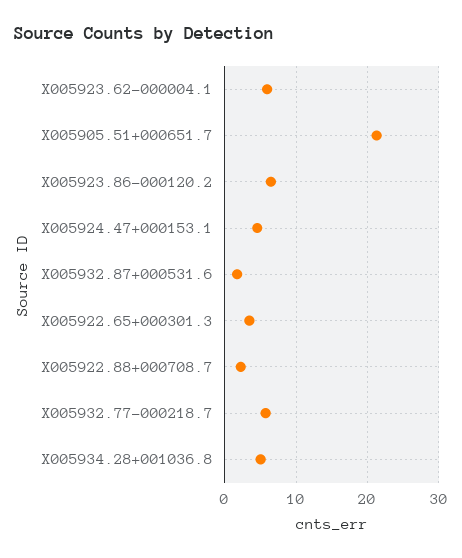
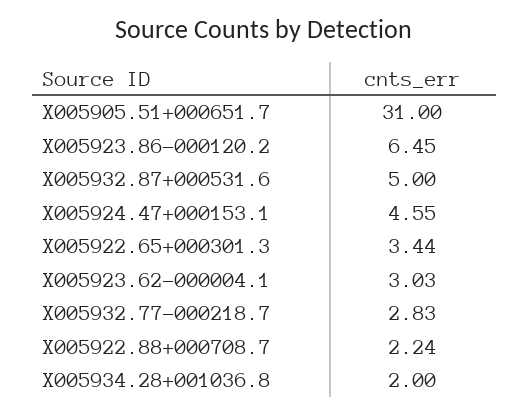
  {
-   "X005923.62-000004.1": 6,
+   "X005923.62-000004.1": 3.03,
-   "X005905.51+000651.7": 21,
+   "X005905.51+000651.7": 31,
    "X005923.86-000120.2": 6.45,
    "X005924.47+000153.1": 4.55,
-   "X005932.87+000531.6": 2,
+   "X005932.87+000531.6": 5,
    "X005922.65+000301.3": 3.44,
    "X005922.88+000708.7": 2.24,
-   "X005932.77-000218.7": 6,
+   "X005932.77-000218.7": 2.83,
-   "X005934.28+001036.8": 5
+   "X005934.28+001036.8": 2
  }

